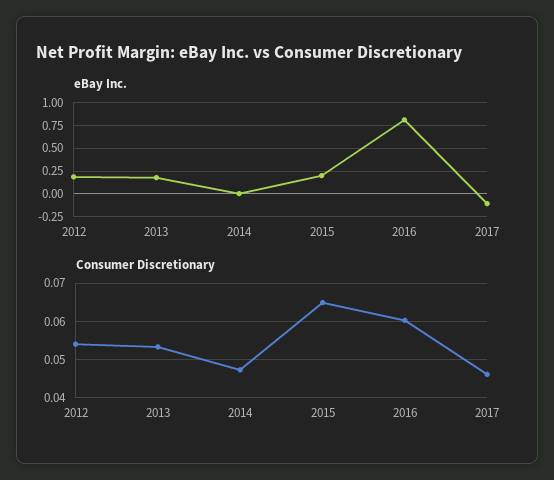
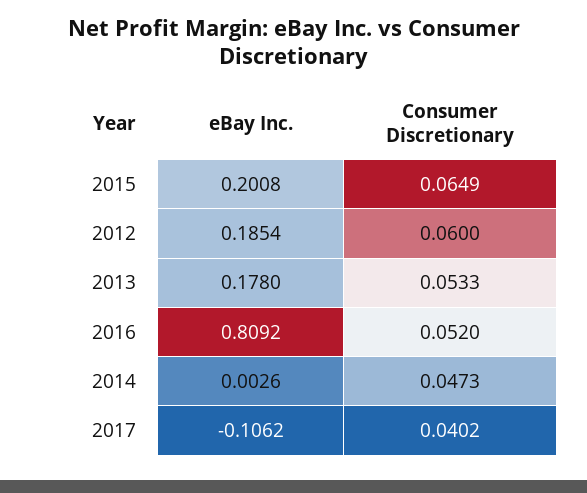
  {
    "eBay Inc.": {
      "2012": 0.1854,
      "2013": 0.178,
      "2014": 0.0026,
      "2015": 0.2008,
      "2016": 0.8092,
      "2017": -0.1062
    },
    "Consumer Discretionary": {
-     "2012": 0.054,
+     "2012": 0.06,
      "2013": 0.0533,
      "2014": 0.0473,
      "2015": 0.0649,
-     "2016": 0.06,
+     "2016": 0.052,
-     "2017": 0.046
+     "2017": 0.0402
    }
  }

